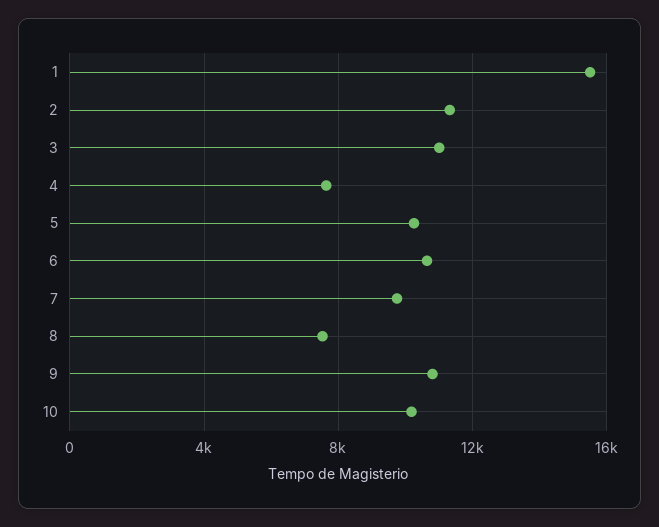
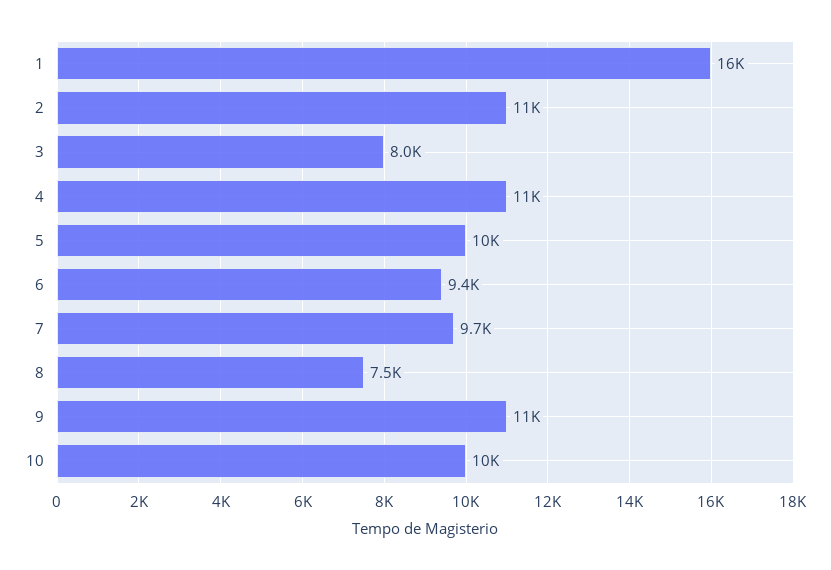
  {
    "1": 16000,
    "2": 11000,
-   "3": 11000,
+   "3": 8000,
-   "4": 7500,
+   "4": 11000,
    "5": 10000,
-   "6": 10500,
+   "6": 9400,
    "7": 9700,
    "8": 7500,
    "9": 11000,
    "10": 10000
  }

